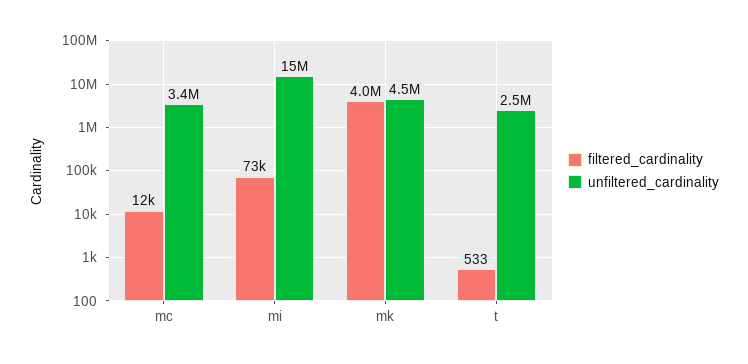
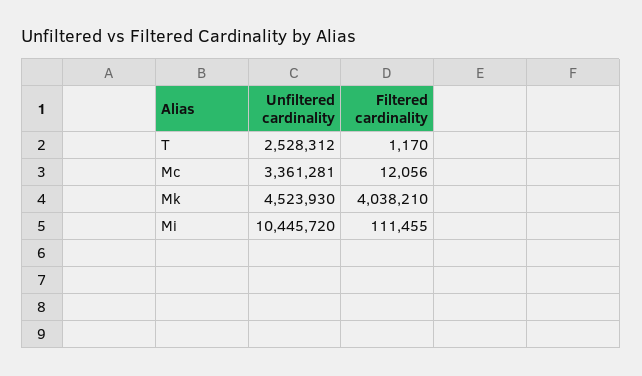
  {
    "filtered_cardinality": {
      "mc": 12056,
-     "mi": 73000,
+     "mi": 111455,
      "mk": 4038210,
-     "t": 533
+     "t": 1170
    },
    "unfiltered_cardinality": {
      "mc": 3361281,
-     "mi": 15000000,
+     "mi": 10445720,
      "mk": 4523930,
      "t": 2528312
    }
  }

